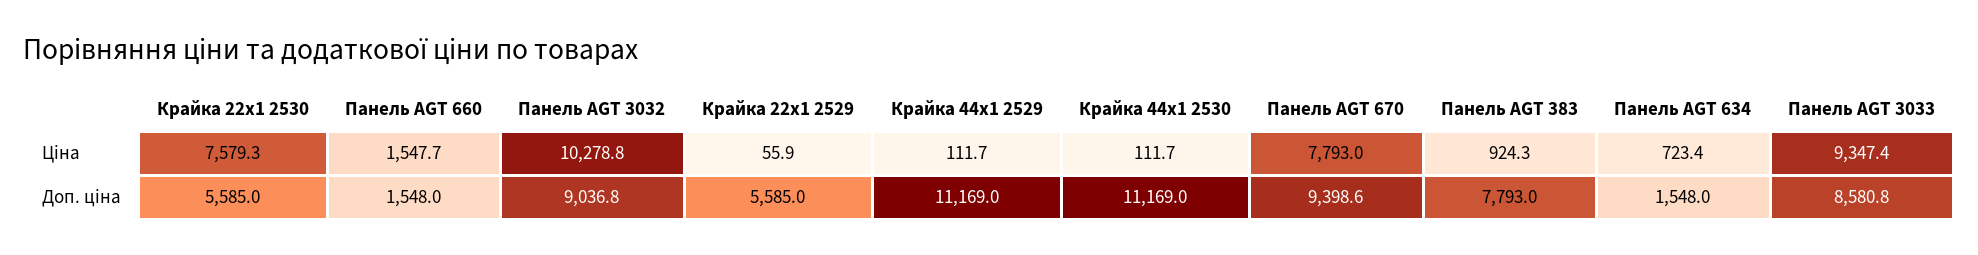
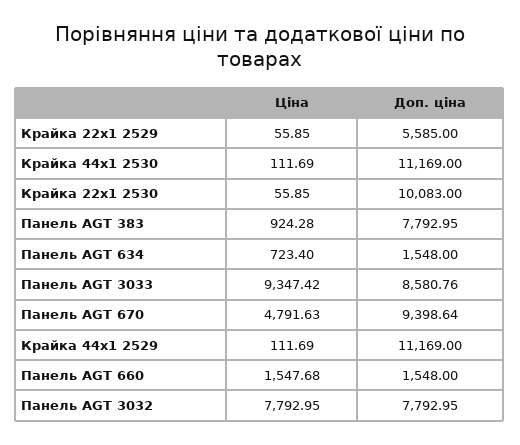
  {
    "Крайка 22x1 2530": {
-     "Ціна": 7579.3,
+     "Ціна": 55.85,
-     "Доп. ціна": 5585
+     "Доп. ціна": 10083
    },
    "Панель AGT 660": {
      "Ціна": 1547.68,
      "Доп. ціна": 1548
    },
    "Панель AGT 3032": {
-     "Ціна": 10278.8,
+     "Ціна": 7792.95,
-     "Доп. ціна": 9036.8
+     "Доп. ціна": 7792.95
    },
    "Крайка 22x1 2529": {
      "Ціна": 55.85,
      "Доп. ціна": 5585
    },
    "Крайка 44x1 2529": {
      "Ціна": 111.69,
      "Доп. ціна": 11169
    },
    "Крайка 44x1 2530": {
      "Ціна": 111.69,
      "Доп. ціна": 11169
    },
    "Панель AGT 670": {
-     "Ціна": 7793,
+     "Ціна": 4791.63,
      "Доп. ціна": 9398.64
    },
    "Панель AGT 383": {
      "Ціна": 924.28,
      "Доп. ціна": 7792.95
    },
    "Панель AGT 634": {
      "Ціна": 723.4,
      "Доп. ціна": 1548
    },
    "Панель AGT 3033": {
      "Ціна": 9347.42,
      "Доп. ціна": 8580.76
    }
  }

